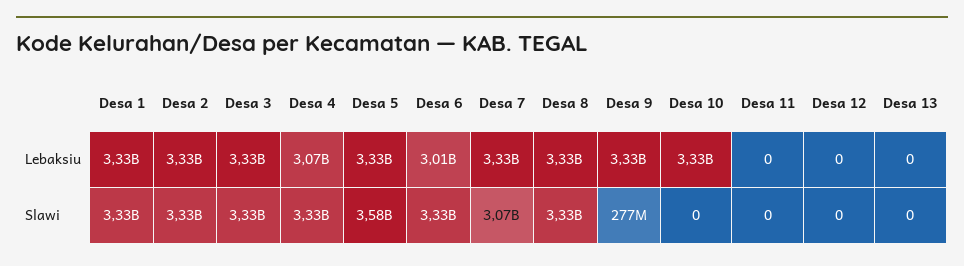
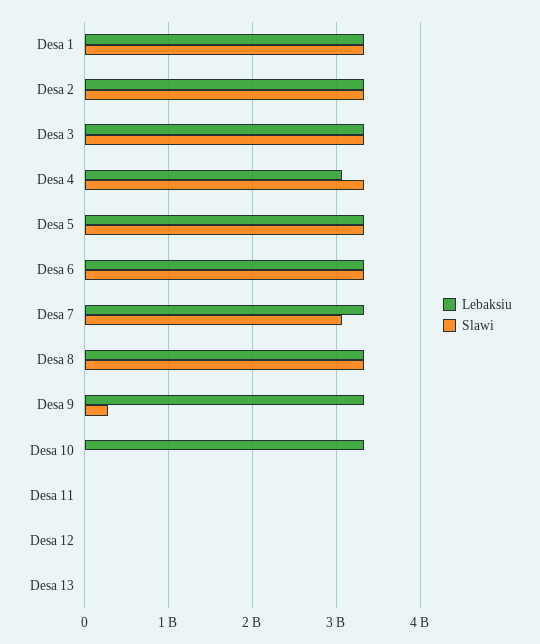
  {
    "Lebaksiu": {
      "Desa 1": 3330000000,
      "Desa 2": 3330000000,
      "Desa 3": 3330000000,
      "Desa 4": 3070000000,
      "Desa 5": 3330000000,
-     "Desa 6": 3010000000,
+     "Desa 6": 3300000000,
      "Desa 7": 3330000000,
      "Desa 8": 3330000000,
      "Desa 9": 3330000000,
      "Desa 10": 3330000000,
      "Desa 11": 0,
      "Desa 12": 0,
      "Desa 13": 0
    },
    "Slawi": {
      "Desa 1": 3330000000,
      "Desa 2": 3330000000,
      "Desa 3": 3330000000,
      "Desa 4": 3330000000,
-     "Desa 5": 3580000000,
+     "Desa 5": 3300000000,
      "Desa 6": 3330000000,
      "Desa 7": 3070000000,
      "Desa 8": 3330000000,
      "Desa 9": 277000000,
      "Desa 10": 0,
      "Desa 11": 0,
      "Desa 12": 0,
      "Desa 13": 0
    }
  }

